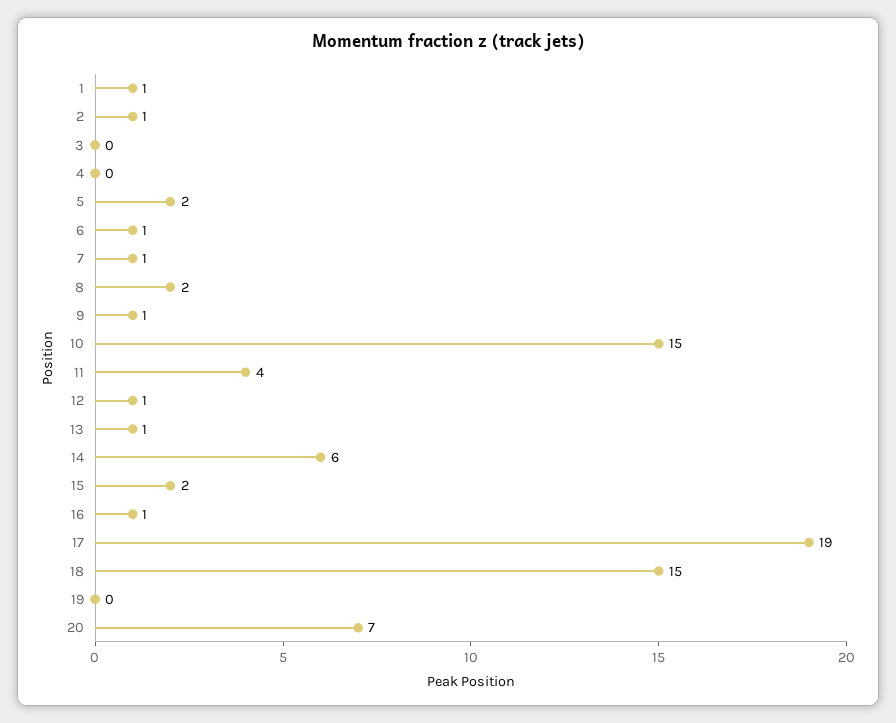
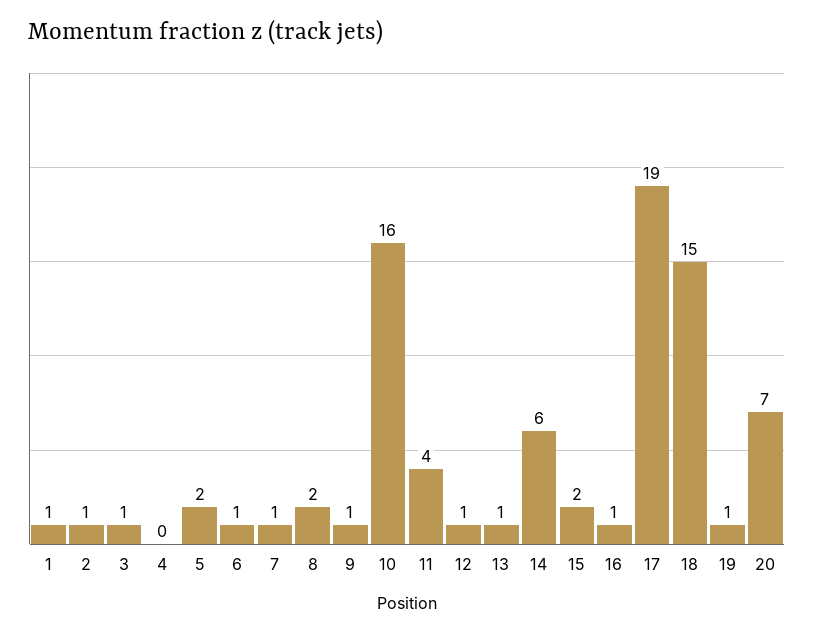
  {
    "1": 1,
    "2": 1,
-   "3": 0,
+   "3": 1,
    "4": 0,
    "5": 2,
    "6": 1,
    "7": 1,
    "8": 2,
    "9": 1,
-   "10": 15,
+   "10": 16,
    "11": 4,
    "12": 1,
    "13": 1,
    "14": 6,
    "15": 2,
    "16": 1,
    "17": 19,
    "18": 15,
-   "19": 0,
+   "19": 1,
    "20": 7
  }

